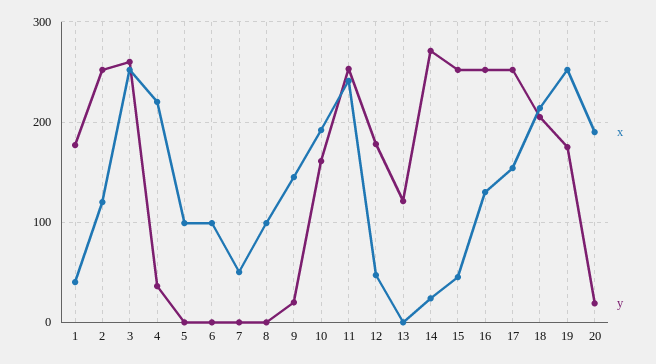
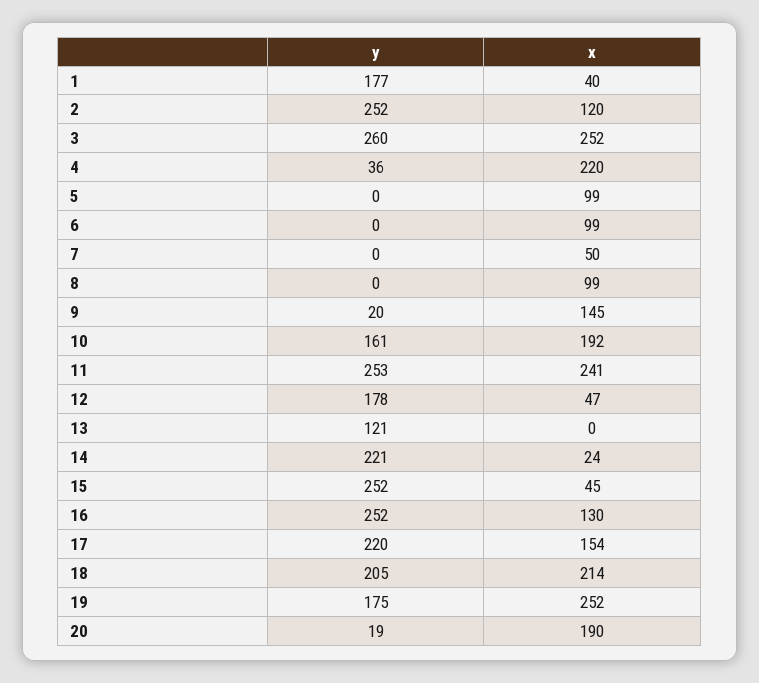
  {
    "x": {
      "1": 40,
      "2": 120,
      "3": 252,
      "4": 220,
      "5": 99,
      "6": 99,
      "7": 50,
      "8": 99,
      "9": 145,
      "10": 192,
      "11": 241,
      "12": 47,
      "13": 0,
      "14": 24,
      "15": 45,
      "16": 130,
      "17": 154,
      "18": 214,
      "19": 252,
      "20": 190
    },
    "y": {
      "1": 177,
      "2": 252,
      "3": 260,
      "4": 36,
      "5": 0,
      "6": 0,
      "7": 0,
      "8": 0,
      "9": 20,
      "10": 161,
      "11": 253,
      "12": 178,
      "13": 121,
-     "14": 270,
+     "14": 221,
      "15": 252,
      "16": 252,
-     "17": 250,
+     "17": 220,
      "18": 205,
      "19": 175,
      "20": 19
    }
  }

